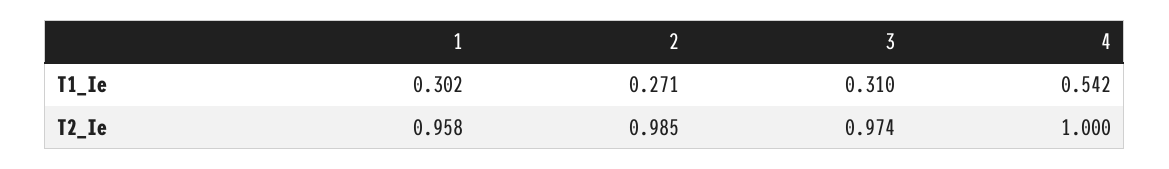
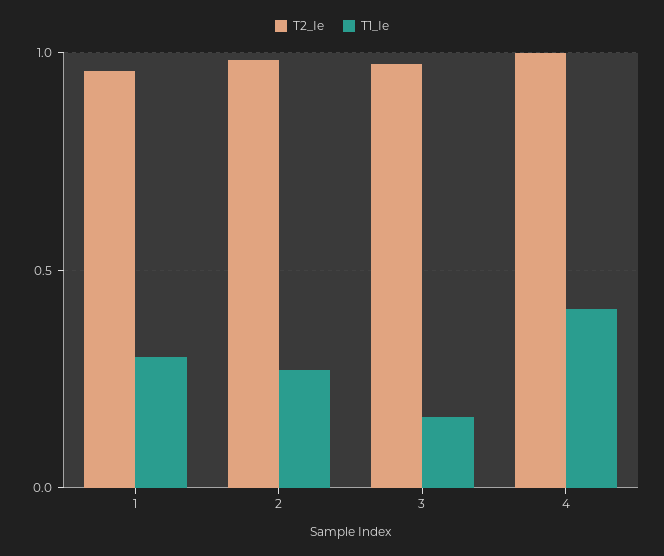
  {
    "T1_Ie": {
      "1": 0.302,
      "2": 0.271,
-     "3": 0.31,
+     "3": 0.15,
-     "4": 0.542
+     "4": 0.4
    },
    "T2_Ie": {
      "1": 0.958,
      "2": 0.985,
      "3": 0.974,
      "4": 1
    }
  }

